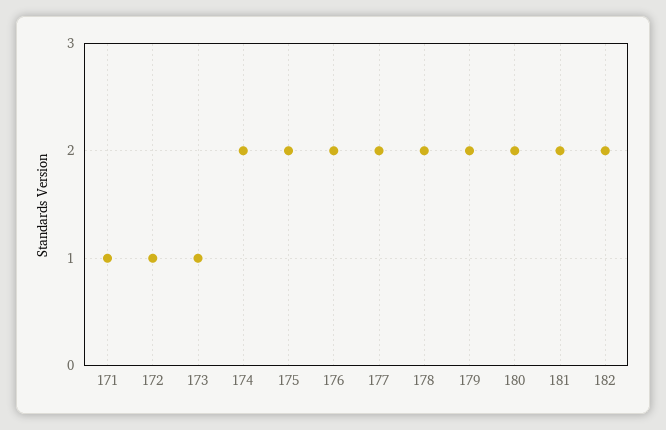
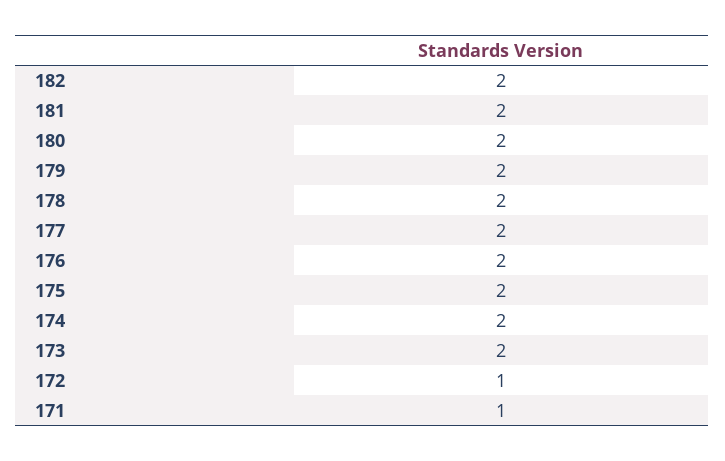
  {
    "171": 1,
    "172": 1,
-   "173": 1,
+   "173": 2,
    "174": 2,
    "175": 2,
    "176": 2,
    "177": 2,
    "178": 2,
    "179": 2,
    "180": 2,
    "181": 2,
    "182": 2
  }

